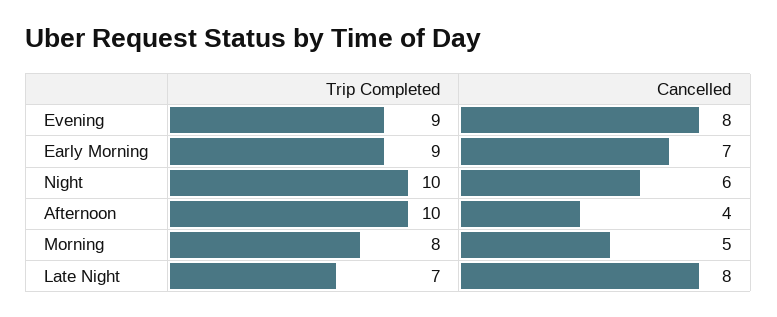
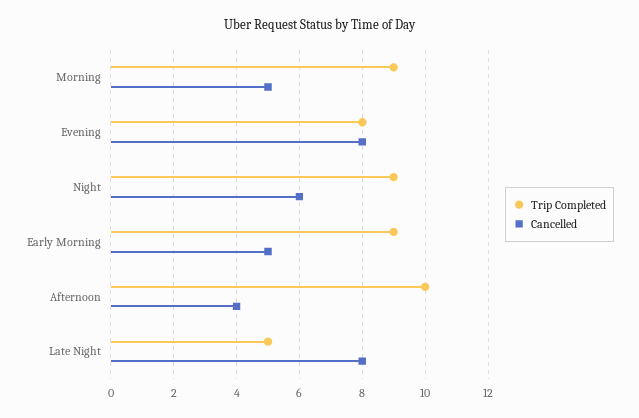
  {
    "Trip Completed": {
-     "Evening": 9,
+     "Evening": 8,
      "Early Morning": 9,
-     "Night": 10,
+     "Night": 9,
      "Afternoon": 10,
-     "Morning": 8,
+     "Morning": 9,
-     "Late Night": 7
+     "Late Night": 5
    },
    "Cancelled": {
      "Evening": 8,
-     "Early Morning": 7,
+     "Early Morning": 5,
      "Night": 6,
      "Afternoon": 4,
      "Morning": 5,
      "Late Night": 8
    }
  }

